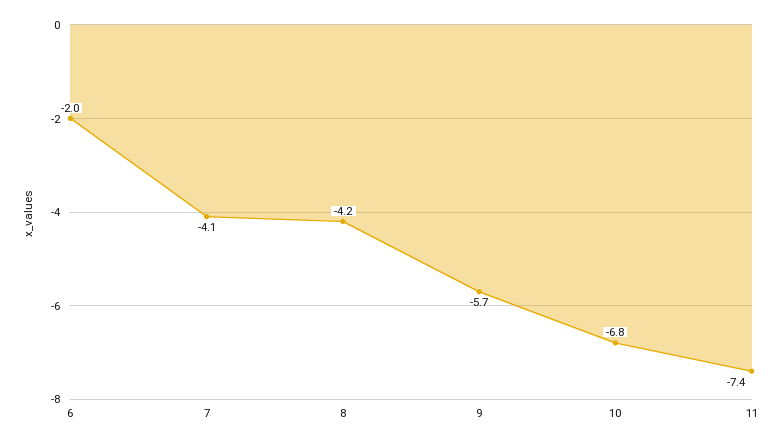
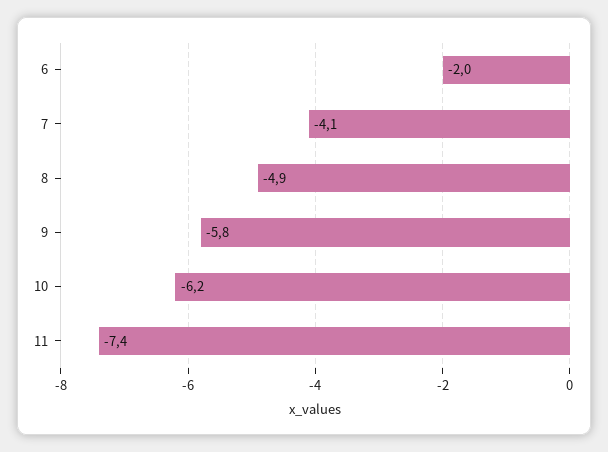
  {
    "6": -2,
    "7": -4.1,
-   "8": -4.2,
+   "8": -4.9,
-   "9": -5.7,
+   "9": -5.8,
-   "10": -6.8,
+   "10": -6.2,
    "11": -7.4
  }

